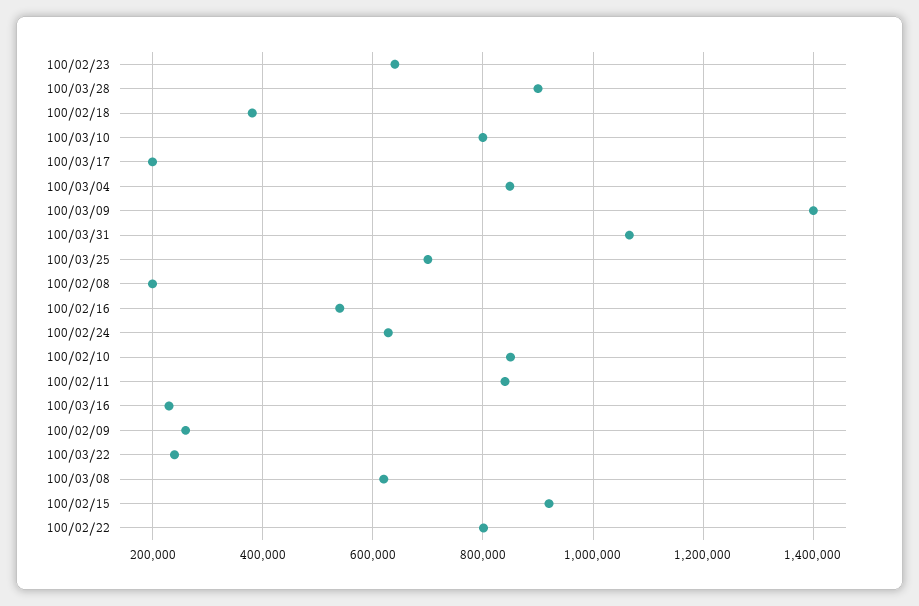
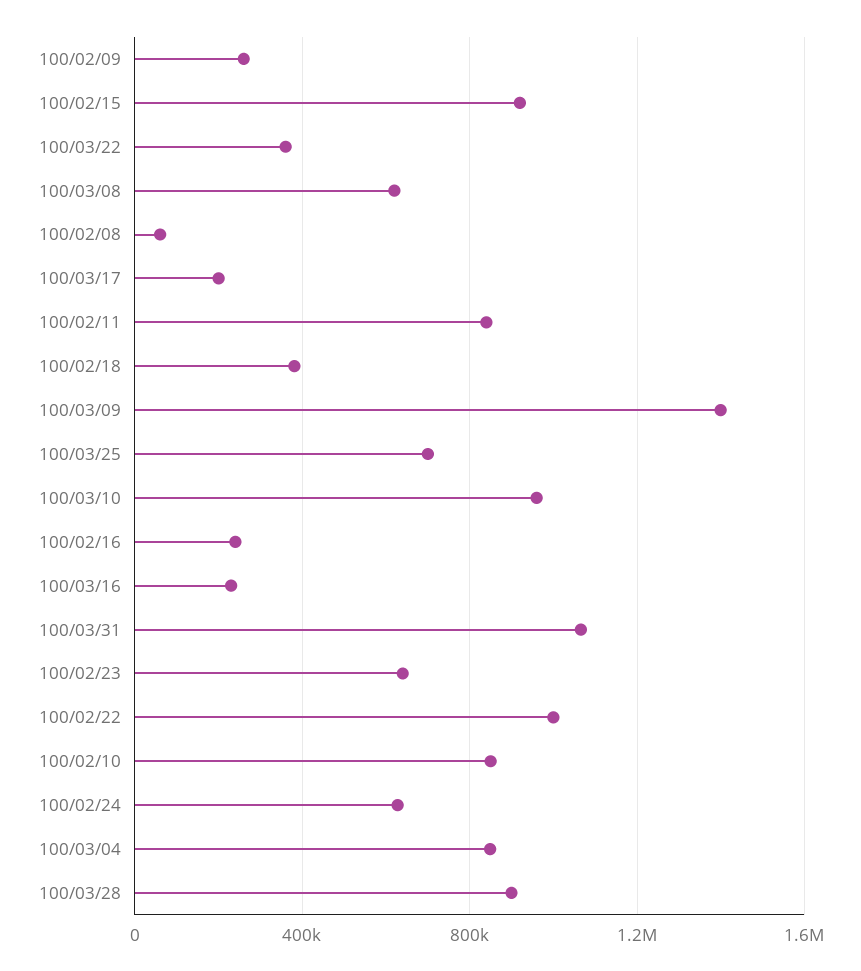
  {
    "100/02/23": 640000,
    "100/03/28": 900000,
    "100/02/18": 380000,
-   "100/03/10": 800000,
+   "100/03/10": 950000,
    "100/03/17": 200000,
    "100/03/04": 840000,
    "100/03/09": 1400000,
    "100/03/31": 1060000,
    "100/03/25": 700000,
-   "100/02/08": 200000,
+   "100/02/08": 50000,
-   "100/02/16": 540000,
+   "100/02/16": 250000,
    "100/02/24": 620000,
    "100/02/10": 860000,
    "100/02/11": 840000,
    "100/03/16": 240000,
    "100/02/09": 260000,
-   "100/03/22": 240000,
+   "100/03/22": 350000,
    "100/03/08": 620000,
    "100/02/15": 920000,
-   "100/02/22": 800000
+   "100/02/22": 1000000
  }

